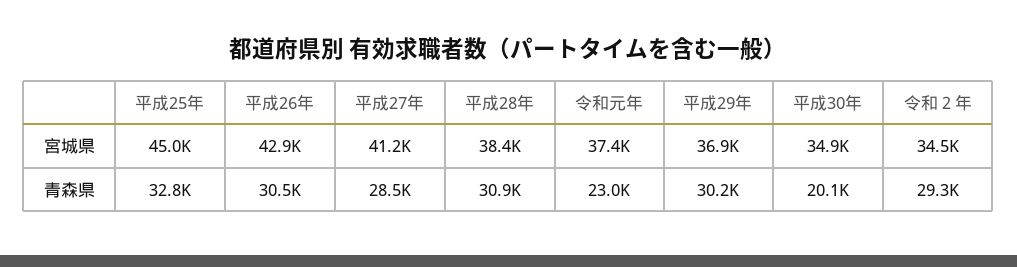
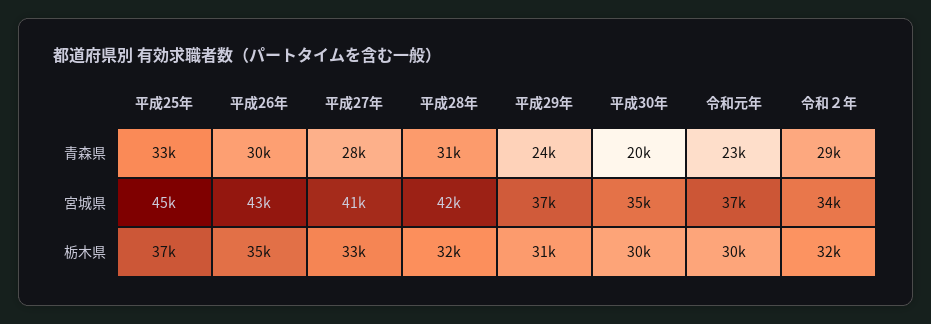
  {
    "平成25年": {
      "宮城県": 45000,
-     "青森県": 32800
+     "青森県": 32800,
+     "栃木県": 37000
    },
    "平成26年": {
      "宮城県": 42900,
-     "青森県": 30500
+     "青森県": 30500,
+     "栃木県": 35000
    },
    "平成27年": {
      "宮城県": 41200,
-     "青森県": 28500
+     "青森県": 28500,
+     "栃木県": 33000
    },
    "平成28年": {
-     "宮城県": 38400,
+     "宮城県": 42000,
-     "青森県": 30900
+     "青森県": 30900,
+     "栃木県": 32000
    },
    "令和元年": {
      "宮城県": 37400,
-     "青森県": 23000
+     "青森県": 23000,
+     "栃木県": 30000
    },
    "平成29年": {
      "宮城県": 36900,
-     "青森県": 30200
+     "青森県": 24000,
+     "栃木県": 31000
    },
    "平成30年": {
      "宮城県": 34900,
-     "青森県": 20100
+     "青森県": 20100,
+     "栃木県": 30000
    },
    "令和２年": {
      "宮城県": 34500,
-     "青森県": 29300
+     "青森県": 29300,
+     "栃木県": 32000
    }
  }

